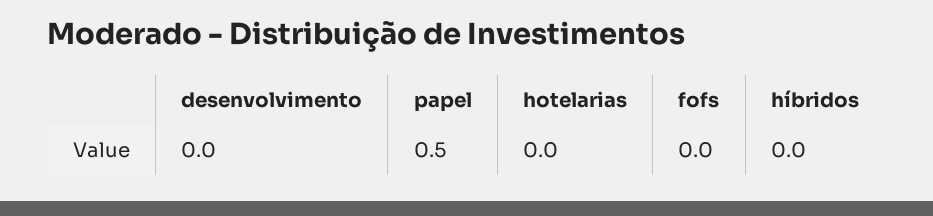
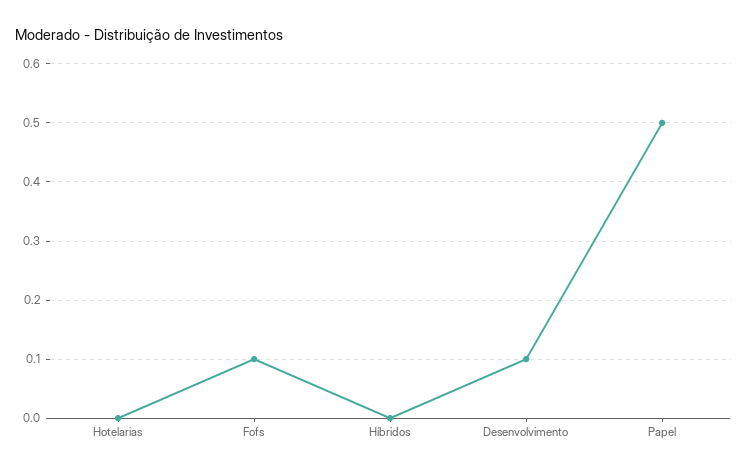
  {
-   "desenvolvimento": 0,
+   "desenvolvimento": 0.1,
    "papel": 0.5,
    "hotelarias": 0,
-   "fofs": 0,
+   "fofs": 0.1,
    "híbridos": 0
  }

